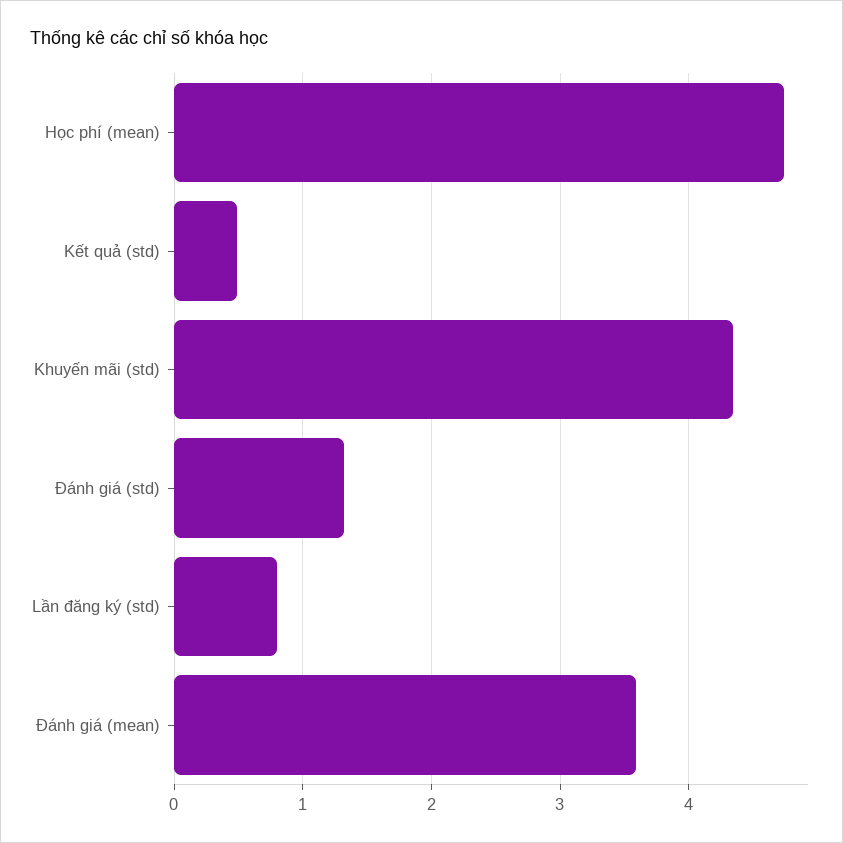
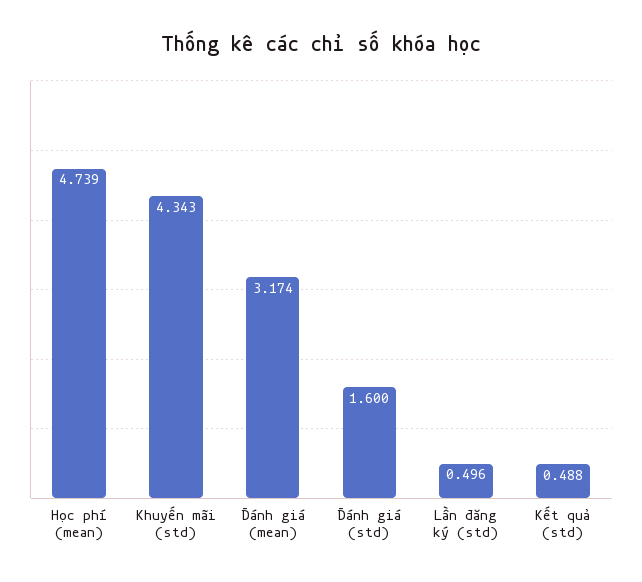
  {
    "Học phí (mean)": 4.739,
    "Kết quả (std)": 0.488,
    "Khuyến mãi (std)": 4.343,
-   "Đánh giá (std)": 1.3,
+   "Đánh giá (std)": 1.6,
-   "Lần đăng ký (std)": 0.8,
+   "Lần đăng ký (std)": 0.496,
-   "Đánh giá (mean)": 3.6
+   "Đánh giá (mean)": 3.174
  }

